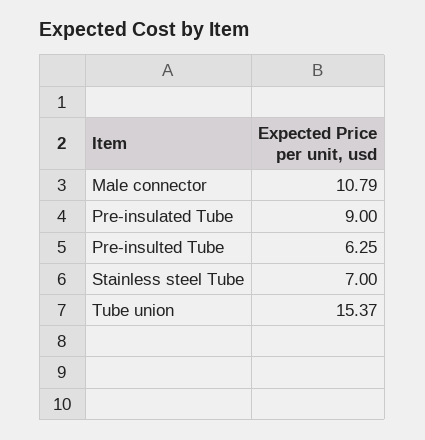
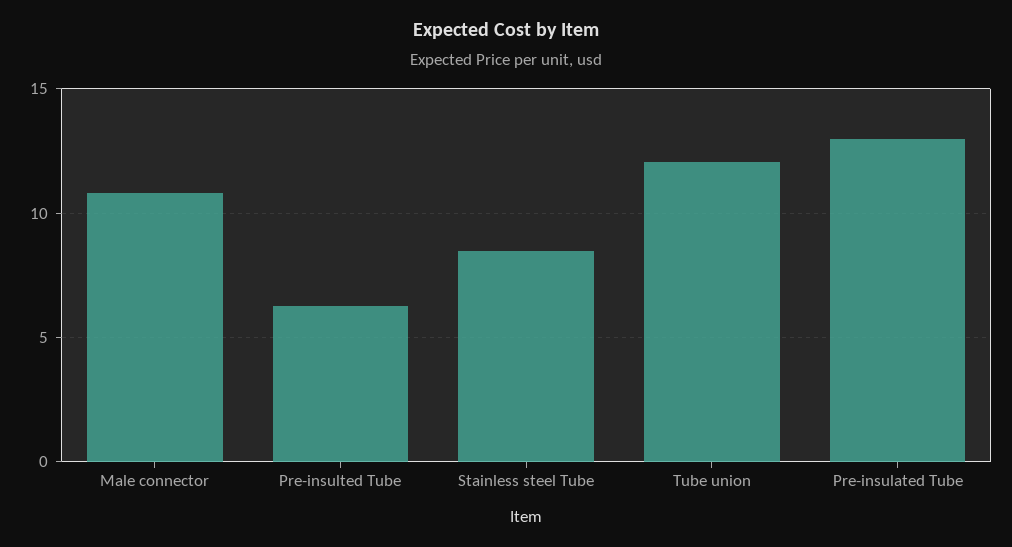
  {
    "Male connector": 10.79,
-   "Pre-insulated Tube": 9,
+   "Pre-insulated Tube": 13,
    "Pre-insulted Tube": 6.25,
-   "Stainless steel Tube": 7,
+   "Stainless steel Tube": 8.5,
-   "Tube union": 15.37
+   "Tube union": 12
  }

